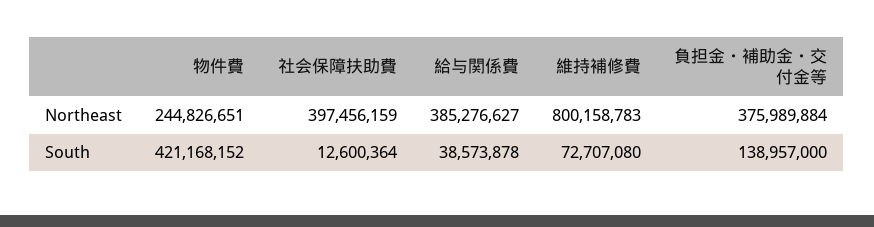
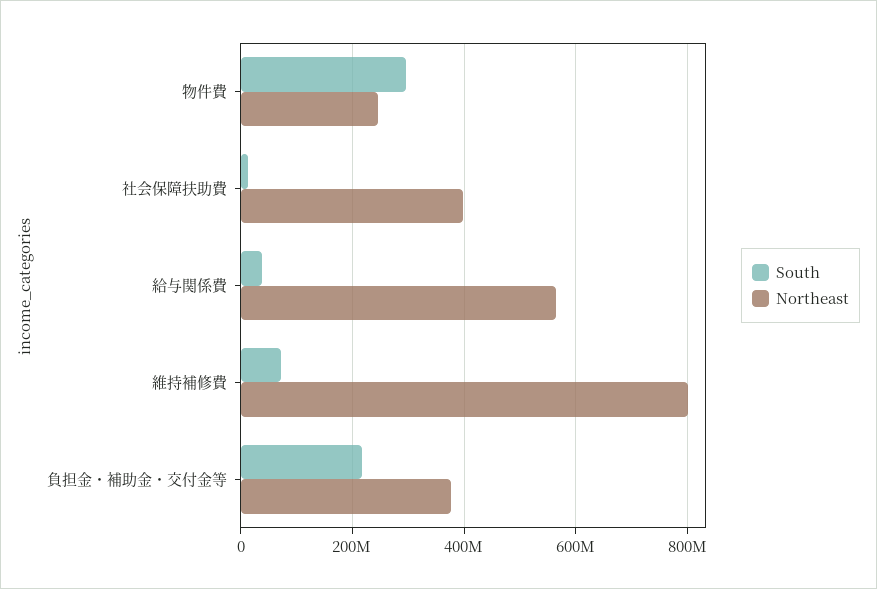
  {
    "Northeast": {
      "物件費": 244826651,
      "社会保障扶助費": 397456159,
-     "給与関係費": 385276627,
+     "給与関係費": 560000000,
      "維持補修費": 800158783,
      "負担金・補助金・交付金等": 375989884
    },
    "South": {
-     "物件費": 421168152,
+     "物件費": 300000000,
      "社会保障扶助費": 12600364,
      "給与関係費": 38573878,
      "維持補修費": 72707080,
-     "負担金・補助金・交付金等": 138957000
+     "負担金・補助金・交付金等": 220000000
    }
  }

